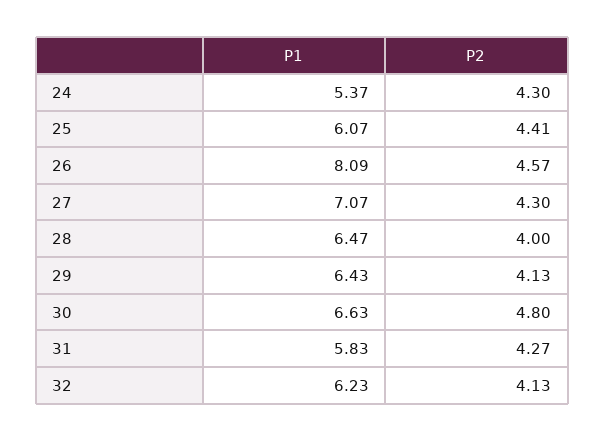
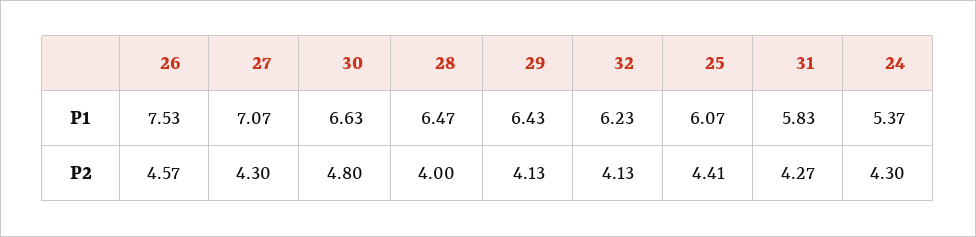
  {
    "P1": {
      "24": 5.37,
      "25": 6.07,
-     "26": 8.09,
+     "26": 7.53,
      "27": 7.07,
      "28": 6.47,
      "29": 6.43,
      "30": 6.63,
      "31": 5.83,
      "32": 6.23
    },
    "P2": {
      "24": 4.3,
      "25": 4.41,
      "26": 4.57,
      "27": 4.3,
      "28": 4,
      "29": 4.13,
      "30": 4.8,
      "31": 4.27,
      "32": 4.13
    }
  }

